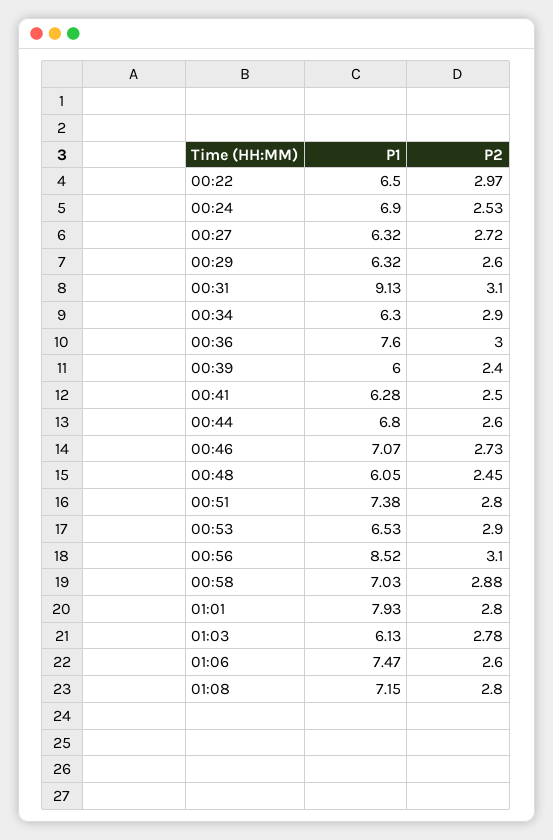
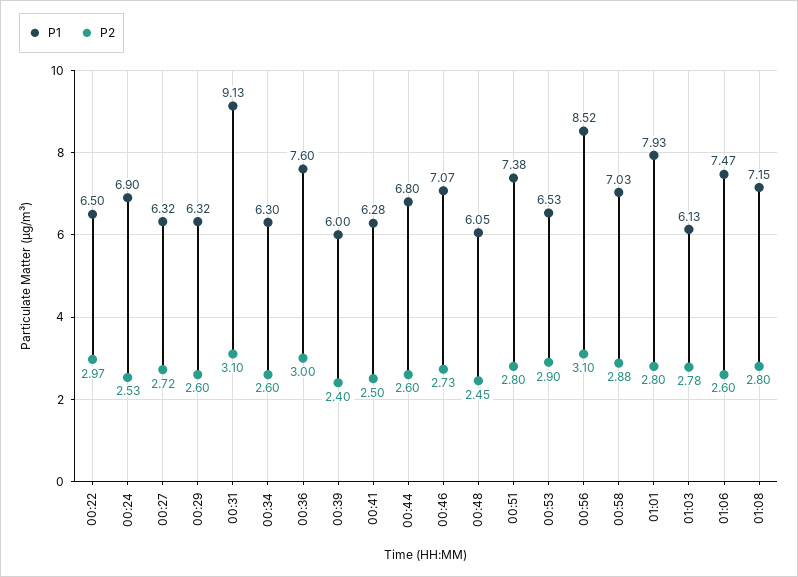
  {
    "P1": {
      "00:22": 6.5,
      "00:24": 6.9,
      "00:27": 6.32,
      "00:29": 6.32,
      "00:31": 9.13,
      "00:34": 6.3,
      "00:36": 7.6,
      "00:39": 6,
      "00:41": 6.28,
      "00:44": 6.8,
      "00:46": 7.07,
      "00:48": 6.05,
      "00:51": 7.38,
      "00:53": 6.53,
      "00:56": 8.52,
      "00:58": 7.03,
      "01:01": 7.93,
      "01:03": 6.13,
      "01:06": 7.47,
      "01:08": 7.15
    },
    "P2": {
      "00:22": 2.97,
      "00:24": 2.53,
      "00:27": 2.72,
      "00:29": 2.6,
      "00:31": 3.1,
-     "00:34": 2.9,
+     "00:34": 2.6,
      "00:36": 3,
      "00:39": 2.4,
      "00:41": 2.5,
      "00:44": 2.6,
      "00:46": 2.73,
      "00:48": 2.45,
      "00:51": 2.8,
      "00:53": 2.9,
      "00:56": 3.1,
      "00:58": 2.88,
      "01:01": 2.8,
      "01:03": 2.78,
      "01:06": 2.6,
      "01:08": 2.8
    }
  }

